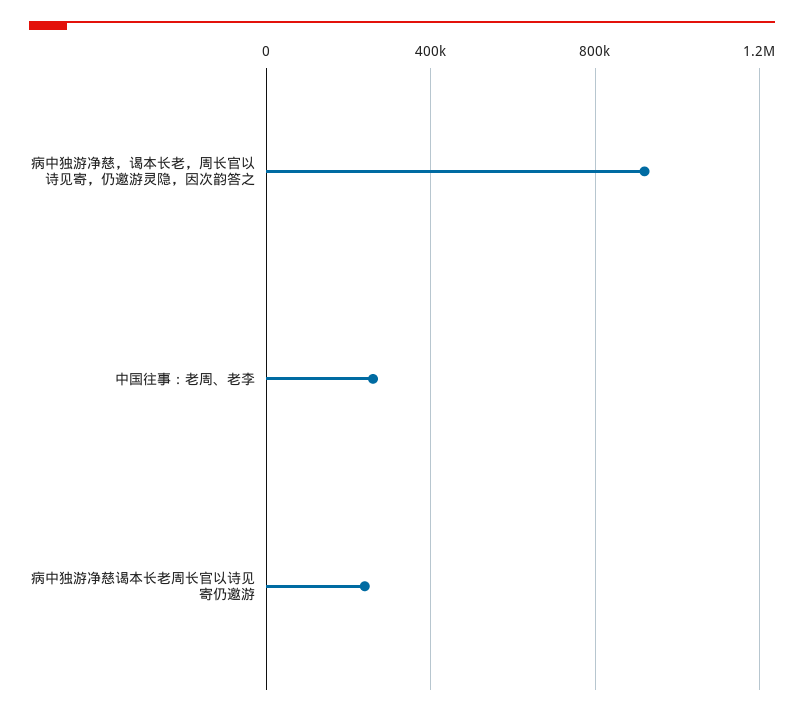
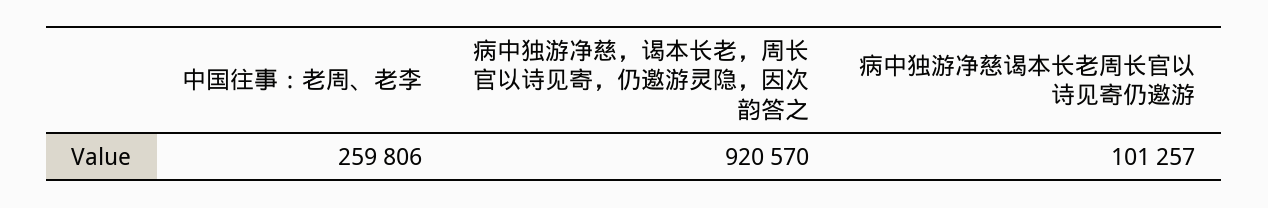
  {
    "病中独游净慈，谒本长老，周长官以诗见寄，仍邀游灵隐，因次韵答之": 920570,
    "中国往事∶老周、老李": 259806,
-   "病中独游净慈谒本长老周长官以诗见寄仍邀游": 250000
+   "病中独游净慈谒本长老周长官以诗见寄仍邀游": 101257
  }

